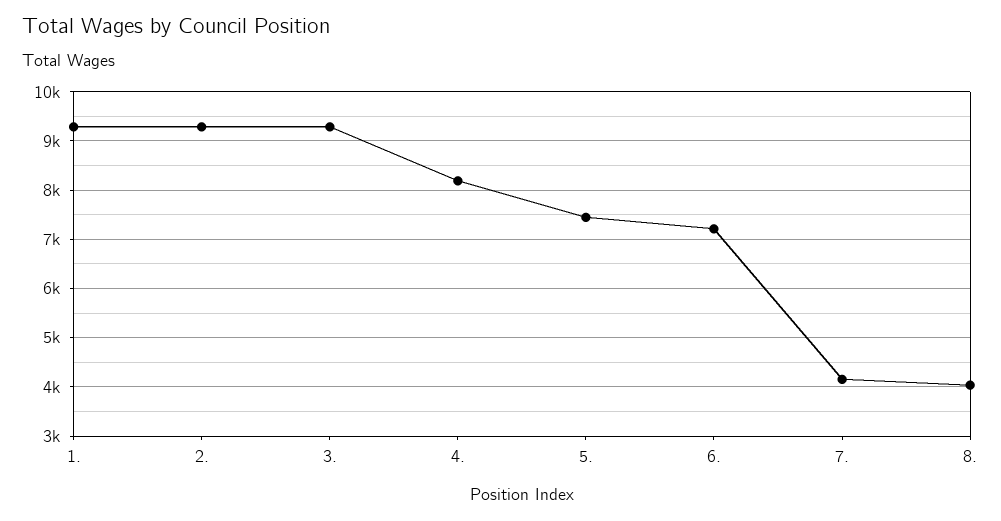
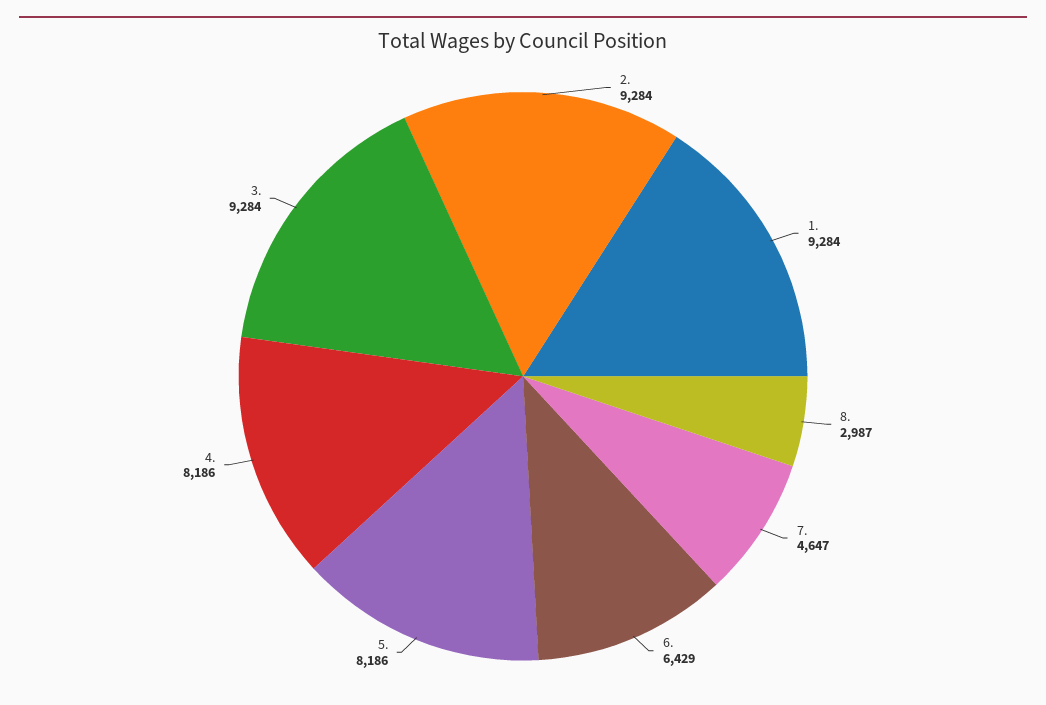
  {
    "1.": 9284,
    "2.": 9284,
    "3.": 9284,
    "4.": 8186,
-   "5.": 7400,
+   "5.": 8186,
-   "6.": 7200,
+   "6.": 6429,
-   "7.": 4200,
+   "7.": 4647,
-   "8.": 4000
+   "8.": 2987
  }

